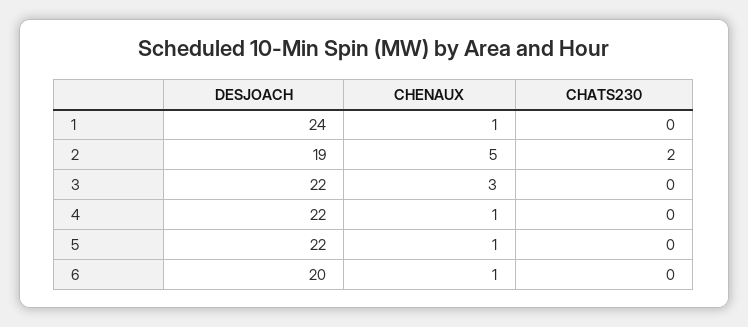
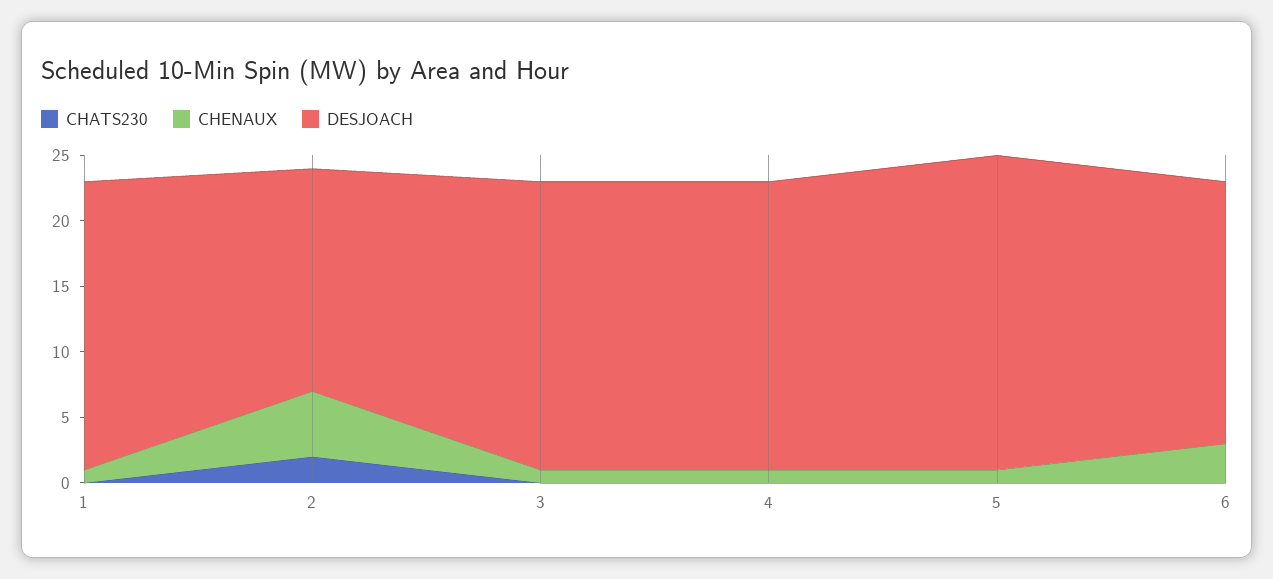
  {
    "DESJOACH": {
-     "1": 24,
+     "1": 22,
-     "2": 19,
+     "2": 17,
      "3": 22,
      "4": 22,
-     "5": 22,
+     "5": 24,
      "6": 20
    },
    "CHENAUX": {
      "1": 1,
      "2": 5,
-     "3": 3,
+     "3": 1,
      "4": 1,
      "5": 1,
-     "6": 1
+     "6": 3
    },
    "CHATS230": {
      "1": 0,
      "2": 2,
      "3": 0,
      "4": 0,
      "5": 0,
      "6": 0
    }
  }

